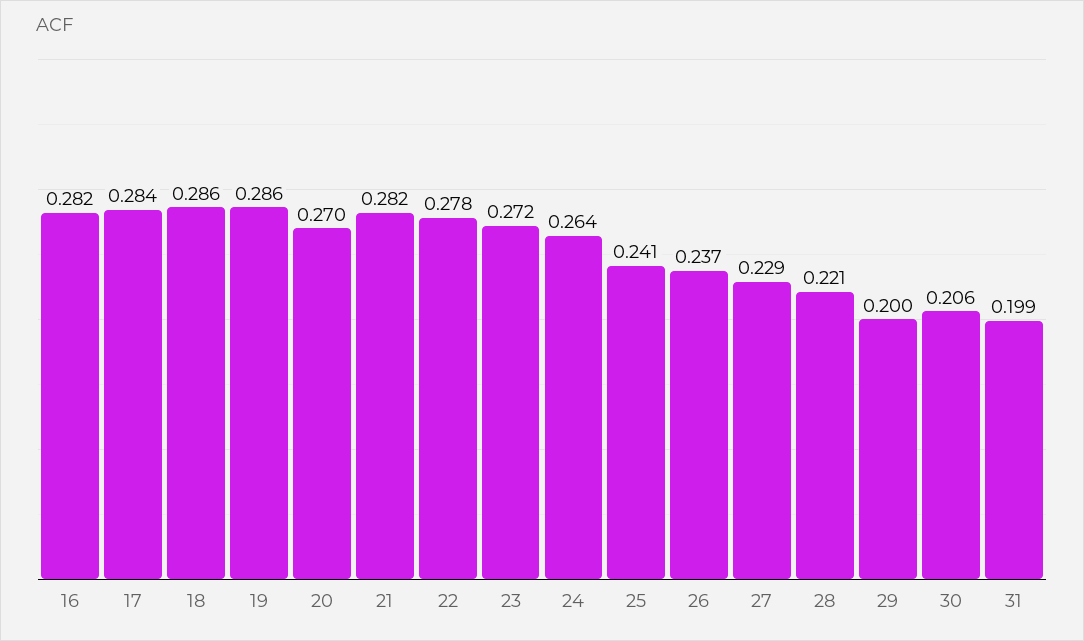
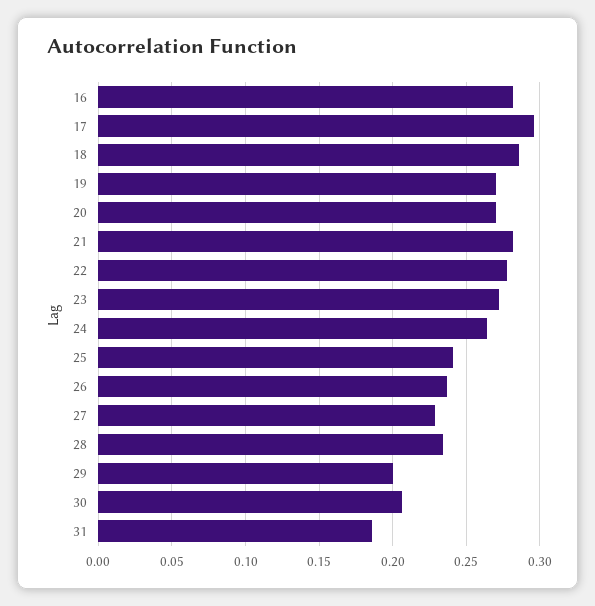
  {
    "16": 0.282,
-   "17": 0.284,
+   "17": 0.295,
    "18": 0.286,
-   "19": 0.286,
+   "19": 0.27,
    "20": 0.27,
    "21": 0.282,
    "22": 0.278,
    "23": 0.272,
    "24": 0.264,
    "25": 0.241,
    "26": 0.237,
    "27": 0.229,
-   "28": 0.221,
+   "28": 0.235,
    "29": 0.2,
    "30": 0.206,
-   "31": 0.199
+   "31": 0.185
  }

